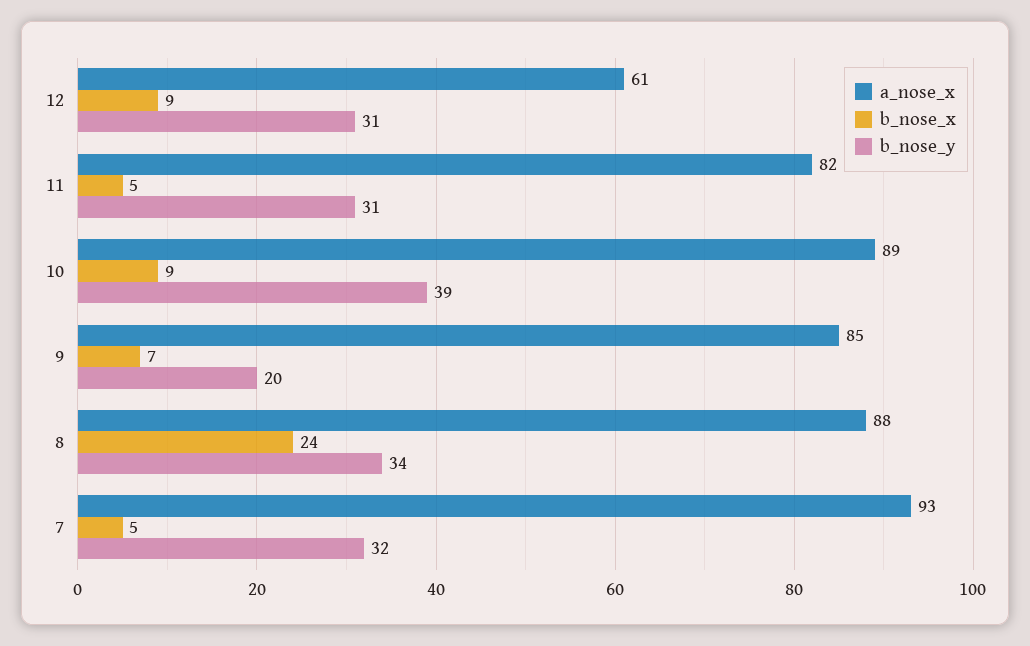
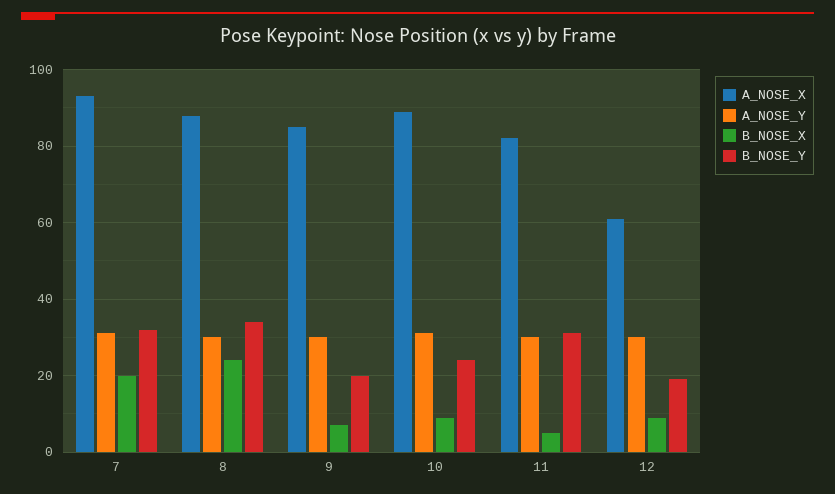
  {
    "a_nose_x": {
      "12": 61,
      "11": 82,
      "10": 89,
      "9": 85,
      "8": 88,
      "7": 93
    },
    "b_nose_x": {
      "12": 9,
      "11": 5,
      "10": 9,
      "9": 7,
      "8": 24,
-     "7": 5
+     "7": 20
    },
    "b_nose_y": {
-     "12": 31,
+     "12": 20,
      "11": 31,
-     "10": 39,
+     "10": 25,
      "9": 20,
      "8": 34,
      "7": 32
-   }
+   },
+   "A_NOSE_Y": {
+     "7": 30,
+     "8": 30,
+     "9": 30,
+     "10": 30,
+     "11": 30,
+     "12": 30
+   }
  }

